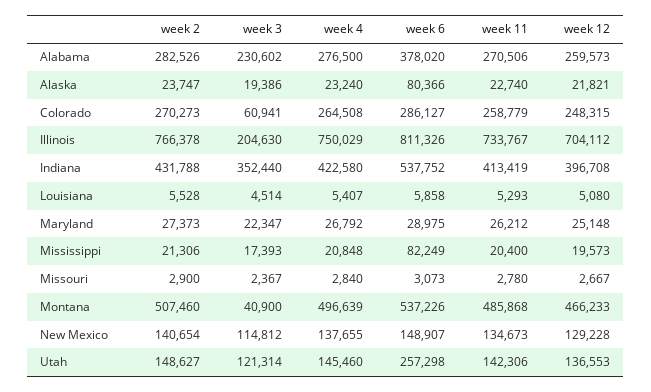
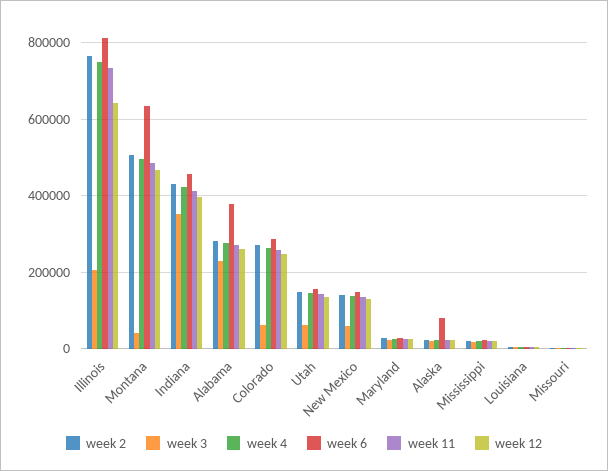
  {
    "week 2": {
      "Alabama": 282526,
      "Alaska": 23747,
      "Colorado": 270273,
      "Illinois": 766378,
      "Indiana": 431788,
      "Louisiana": 5528,
      "Maryland": 27373,
      "Mississippi": 21306,
      "Missouri": 2900,
      "Montana": 507460,
      "New Mexico": 140654,
      "Utah": 148627
    },
    "week 3": {
      "Alabama": 230602,
      "Alaska": 19386,
      "Colorado": 60941,
      "Illinois": 204630,
      "Indiana": 352440,
      "Louisiana": 4514,
      "Maryland": 22347,
      "Mississippi": 17393,
      "Missouri": 2367,
      "Montana": 40900,
-     "New Mexico": 114812,
+     "New Mexico": 60000,
-     "Utah": 121314
+     "Utah": 60000
    },
    "week 4": {
      "Alabama": 276500,
      "Alaska": 23240,
      "Colorado": 264508,
      "Illinois": 750029,
      "Indiana": 422580,
      "Louisiana": 5407,
      "Maryland": 26792,
      "Mississippi": 20848,
      "Missouri": 2840,
      "Montana": 496639,
      "New Mexico": 137655,
      "Utah": 145460
    },
    "week 6": {
      "Alabama": 378020,
      "Alaska": 80366,
      "Colorado": 286127,
      "Illinois": 811326,
-     "Indiana": 537752,
+     "Indiana": 460000,
      "Louisiana": 5858,
      "Maryland": 28975,
-     "Mississippi": 82249,
+     "Mississippi": 20000,
      "Missouri": 3073,
-     "Montana": 537226,
+     "Montana": 640000,
      "New Mexico": 148907,
-     "Utah": 257298
+     "Utah": 160000
    },
    "week 11": {
      "Alabama": 270506,
      "Alaska": 22740,
      "Colorado": 258779,
      "Illinois": 733767,
      "Indiana": 413419,
      "Louisiana": 5293,
      "Maryland": 26212,
      "Mississippi": 20400,
      "Missouri": 2780,
      "Montana": 485868,
      "New Mexico": 134673,
      "Utah": 142306
    },
    "week 12": {
      "Alabama": 259573,
      "Alaska": 21821,
      "Colorado": 248315,
-     "Illinois": 704112,
+     "Illinois": 640000,
      "Indiana": 396708,
      "Louisiana": 5080,
      "Maryland": 25148,
      "Mississippi": 19573,
      "Missouri": 2667,
      "Montana": 466233,
      "New Mexico": 129228,
      "Utah": 136553
    }
  }

